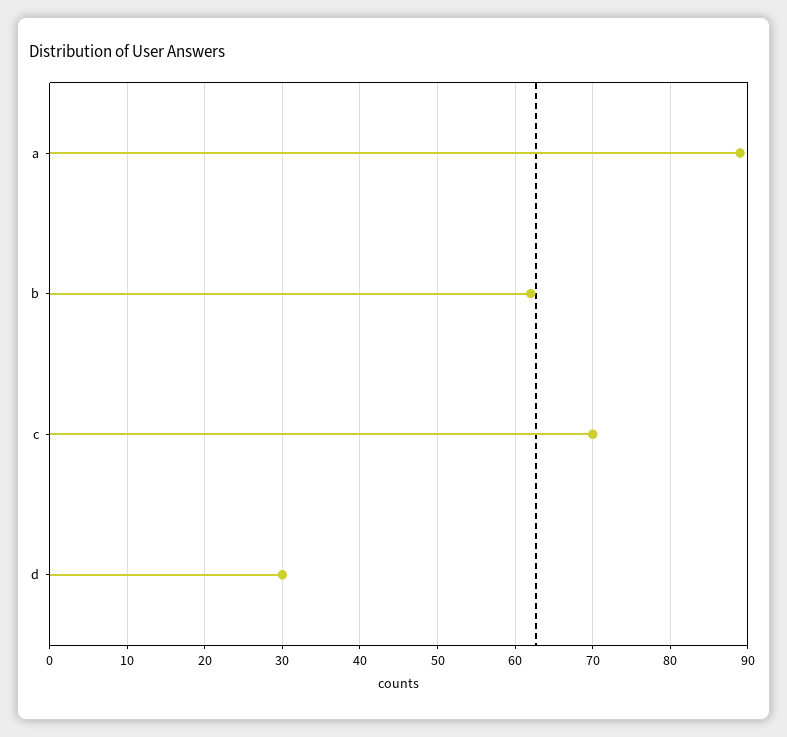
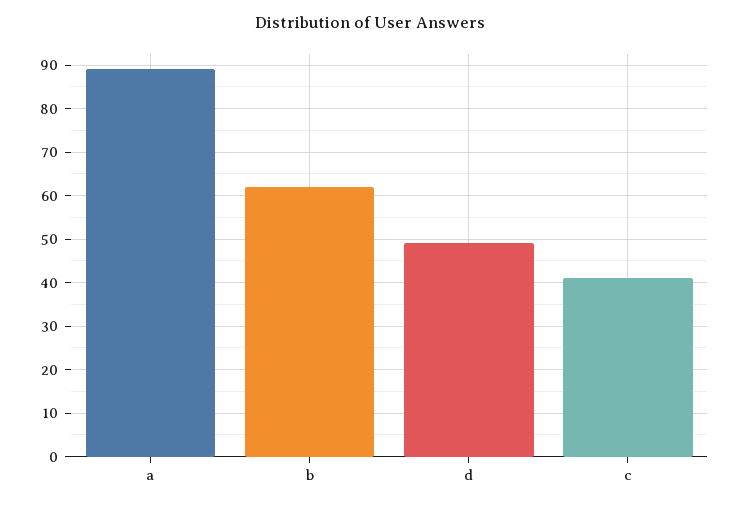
  {
    "a": 89,
    "b": 62,
-   "c": 70,
+   "c": 40,
-   "d": 30
+   "d": 50
  }

